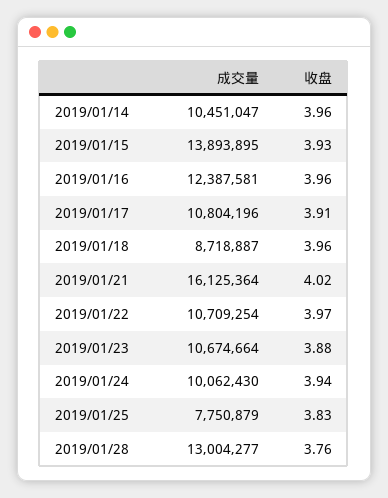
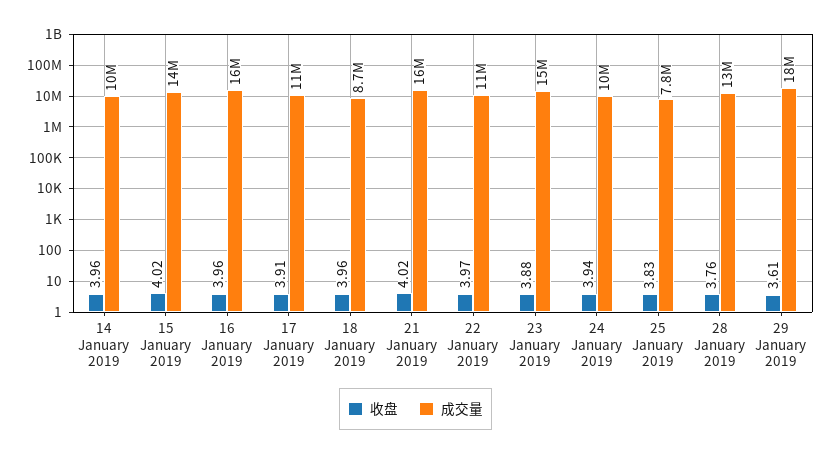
  {
    "成交量": {
      "2019/01/14": 10451047,
      "2019/01/15": 13893895,
-     "2019/01/16": 12387581,
+     "2019/01/16": 16000000,
      "2019/01/17": 10804196,
      "2019/01/18": 8718887,
      "2019/01/21": 16125364,
      "2019/01/22": 10709254,
-     "2019/01/23": 10674664,
+     "2019/01/23": 15000000,
      "2019/01/24": 10062430,
      "2019/01/25": 7750879,
-     "2019/01/28": 13004277
+     "2019/01/28": 13004277,
+     "29 January 2019": 18000000
    },
    "收盘": {
      "2019/01/14": 3.96,
-     "2019/01/15": 3.93,
+     "2019/01/15": 4.02,
      "2019/01/16": 3.96,
      "2019/01/17": 3.91,
      "2019/01/18": 3.96,
      "2019/01/21": 4.02,
      "2019/01/22": 3.97,
      "2019/01/23": 3.88,
      "2019/01/24": 3.94,
      "2019/01/25": 3.83,
-     "2019/01/28": 3.76
+     "2019/01/28": 3.76,
+     "29 January 2019": 3.61
    }
  }

